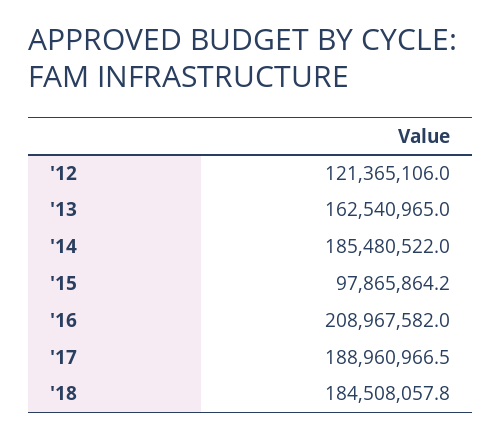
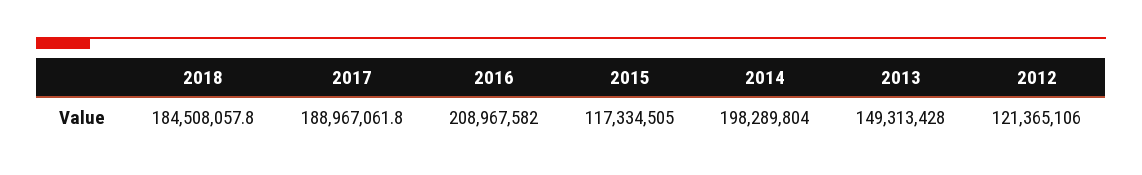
  {
    "'12": 121365106,
-   "'13": 162540965,
+   "'13": 149313428,
-   "'14": 185480522,
+   "'14": 198289804,
-   "'15": 97865864.2,
+   "'15": 117334505,
    "'16": 208967582,
-   "'17": 188960966.5,
+   "'17": 188967061.8,
    "'18": 184508057.8
  }

